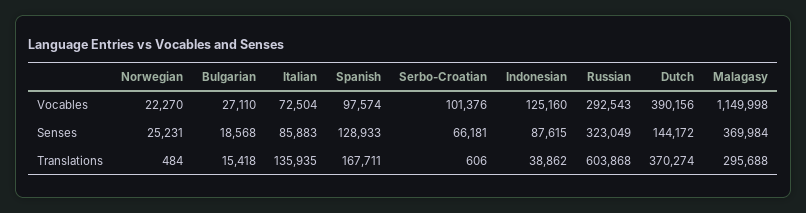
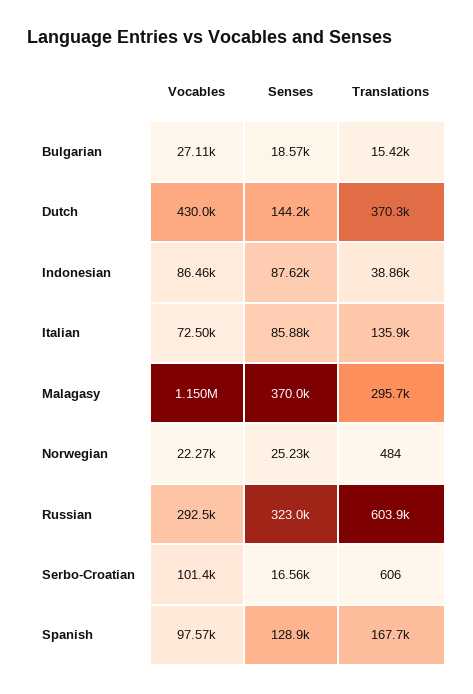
  {
    "Norwegian": {
      "Vocables": 22270,
      "Senses": 25231,
      "Translations": 484
    },
    "Bulgarian": {
      "Vocables": 27110,
      "Senses": 18568,
      "Translations": 15418
    },
    "Italian": {
      "Vocables": 72504,
      "Senses": 85883,
      "Translations": 135935
    },
    "Spanish": {
      "Vocables": 97574,
      "Senses": 128933,
      "Translations": 167711
    },
    "Serbo-Croatian": {
      "Vocables": 101376,
-     "Senses": 66181,
+     "Senses": 16560,
      "Translations": 606
    },
    "Indonesian": {
-     "Vocables": 125160,
+     "Vocables": 86460,
      "Senses": 87615,
      "Translations": 38862
    },
    "Russian": {
      "Vocables": 292543,
      "Senses": 323049,
      "Translations": 603868
    },
    "Dutch": {
-     "Vocables": 390156,
+     "Vocables": 430000,
      "Senses": 144172,
      "Translations": 370274
    },
    "Malagasy": {
      "Vocables": 1149998,
      "Senses": 369984,
      "Translations": 295688
    }
  }

